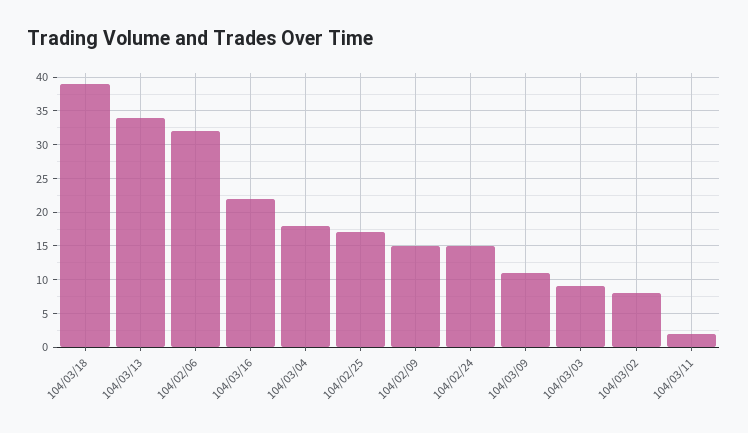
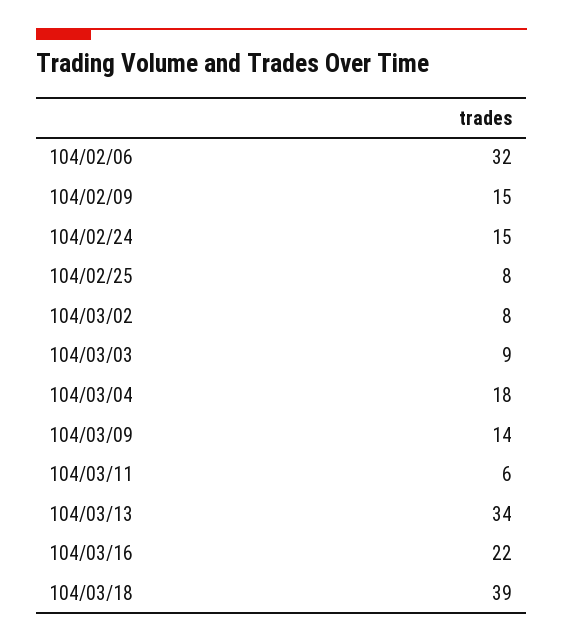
  {
    "104/03/18": 39,
    "104/03/13": 34,
    "104/02/06": 32,
    "104/03/16": 22,
    "104/03/04": 18,
-   "104/02/25": 17,
+   "104/02/25": 8,
    "104/02/09": 15,
    "104/02/24": 15,
-   "104/03/09": 11,
+   "104/03/09": 14,
    "104/03/03": 9,
    "104/03/02": 8,
-   "104/03/11": 2
+   "104/03/11": 6
  }

